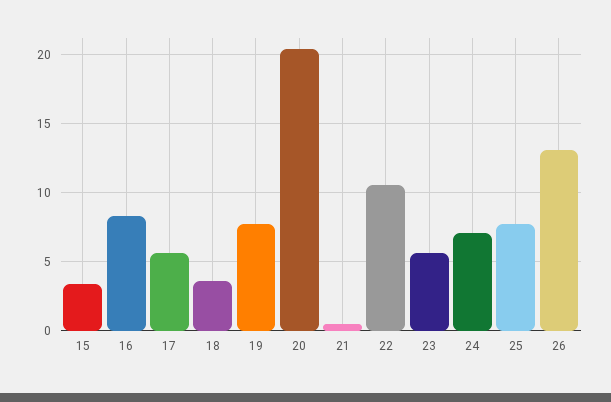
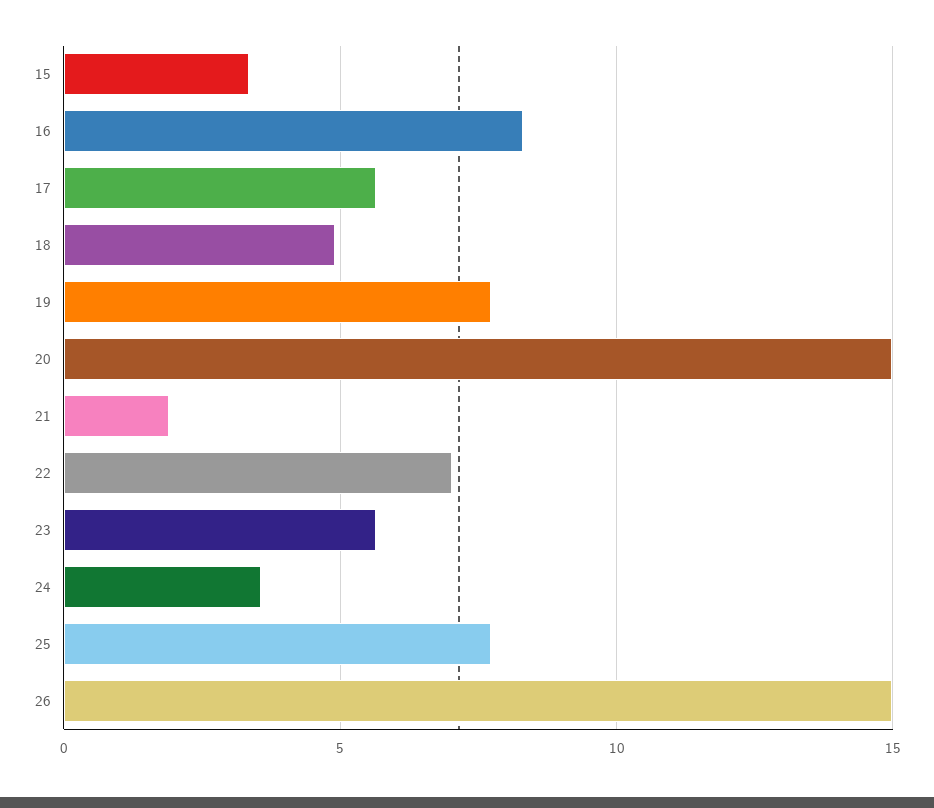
  {
    "15": 3.5,
    "16": 8.5,
    "17": 5.5,
-   "18": 3.5,
+   "18": 5,
    "19": 7.5,
-   "20": 20.5,
+   "20": 15,
-   "21": 0.5,
+   "21": 2,
-   "22": 10.5,
+   "22": 7,
    "23": 5.5,
-   "24": 7,
+   "24": 3.5,
    "25": 7.5,
-   "26": 13
+   "26": 15
  }

